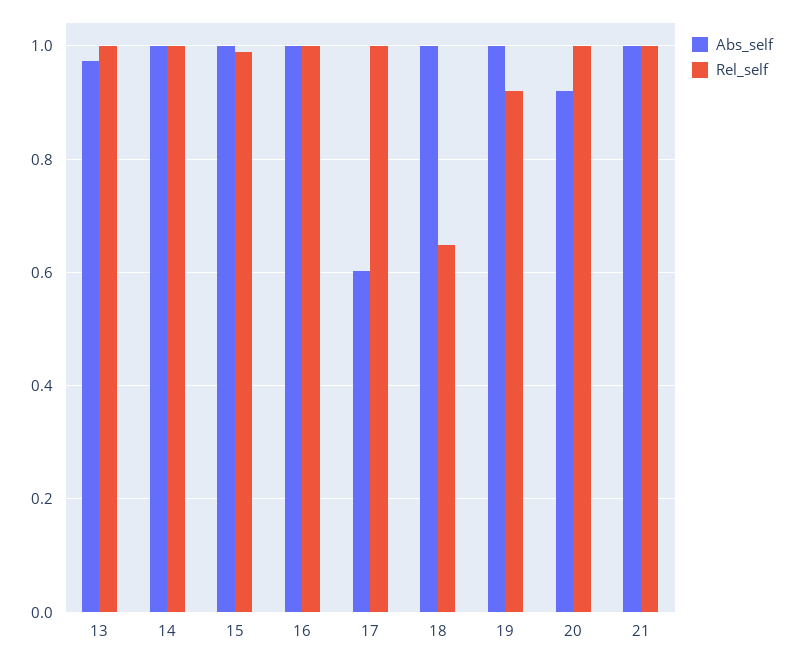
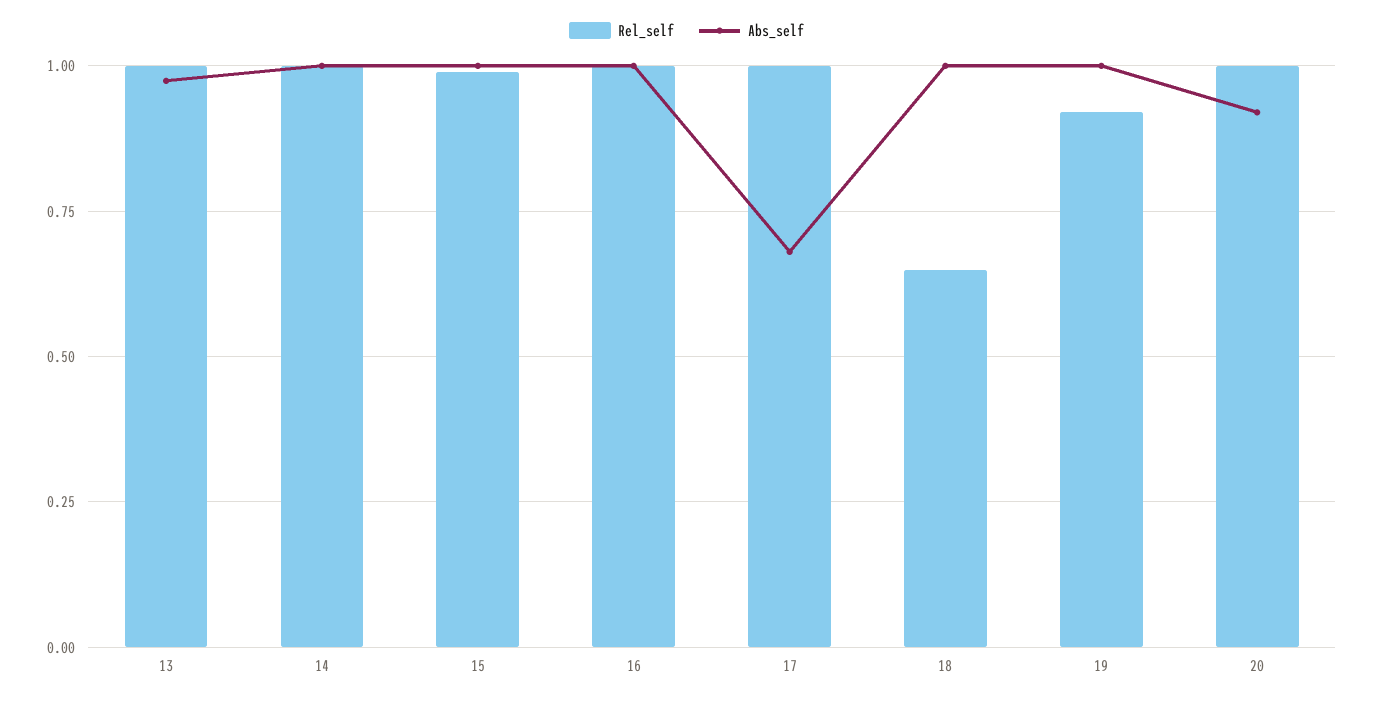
  {
    "Abs_self": {
      "13": 0.98,
      "14": 1,
      "15": 1,
      "16": 1,
-     "17": 0.6,
+     "17": 0.675,
      "18": 1,
      "19": 1,
-     "20": 0.92,
+     "20": 0.92
-     "21": 1
    },
    "Rel_self": {
      "13": 1,
      "14": 1,
      "15": 1,
      "16": 1,
      "17": 1,
      "18": 0.64,
      "19": 0.92,
-     "20": 1,
+     "20": 1
-     "21": 1
    }
  }

